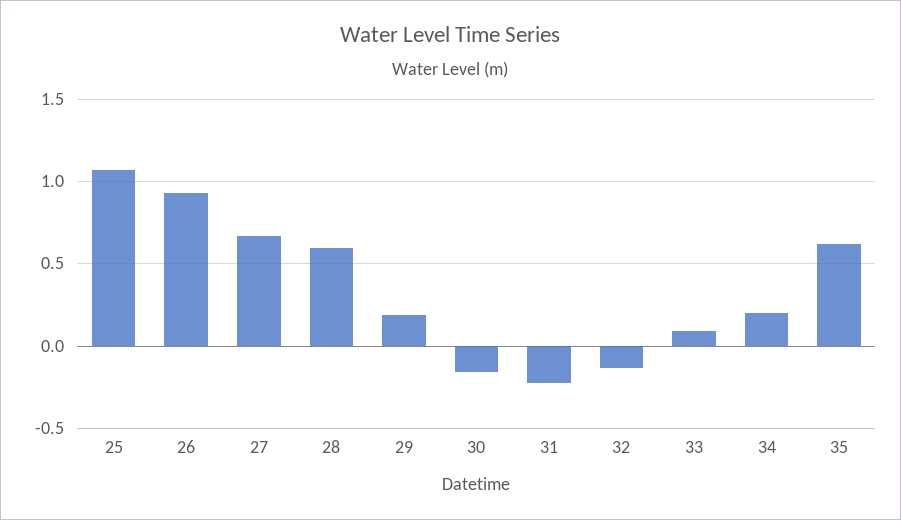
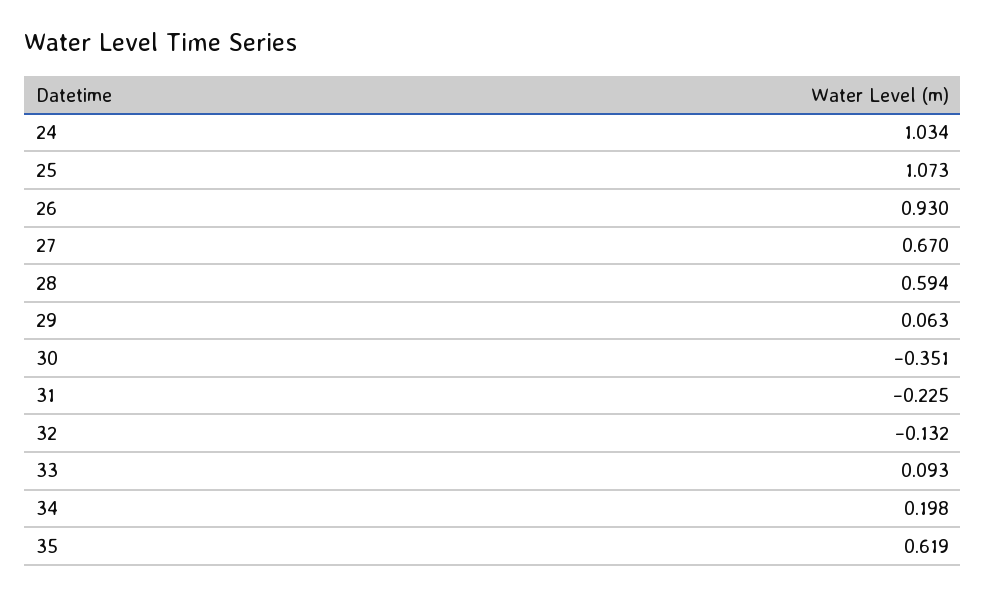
  {
    "25": 1.073,
    "26": 0.93,
    "27": 0.67,
    "28": 0.594,
-   "29": 0.2,
+   "29": 0.063,
-   "30": -0.15,
+   "30": -0.351,
    "31": -0.225,
    "32": -0.132,
    "33": 0.093,
    "34": 0.198,
-   "35": 0.619
+   "35": 0.619,
+   "24": 1.034
  }

